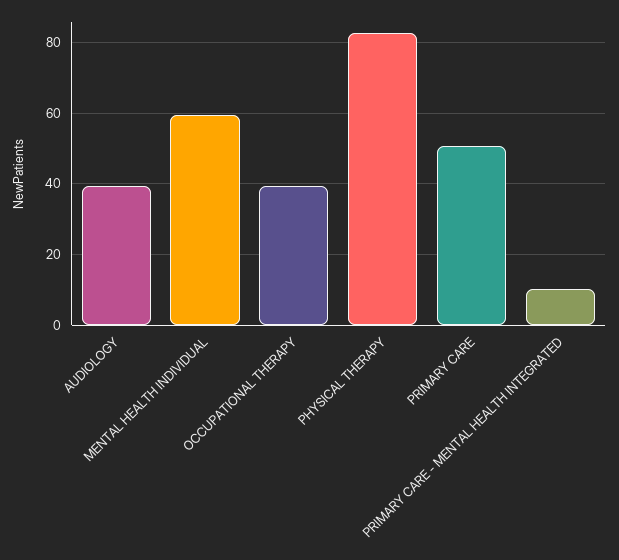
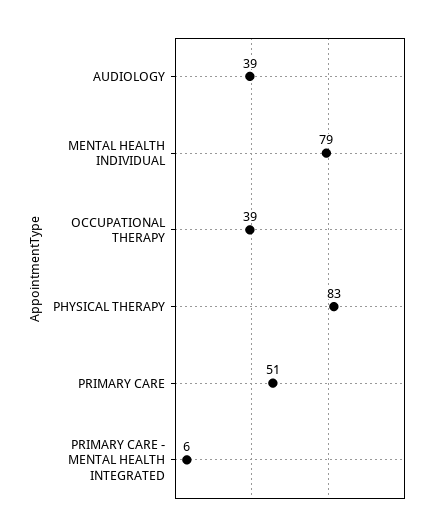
  {
    "AUDIOLOGY": 39,
-   "MENTAL HEALTH INDIVIDUAL": 60,
+   "MENTAL HEALTH INDIVIDUAL": 79,
    "OCCUPATIONAL THERAPY": 39,
    "PHYSICAL THERAPY": 83,
    "PRIMARY CARE": 51,
-   "PRIMARY CARE - MENTAL HEALTH INTEGRATED": 10
+   "PRIMARY CARE - MENTAL HEALTH INTEGRATED": 6
  }

